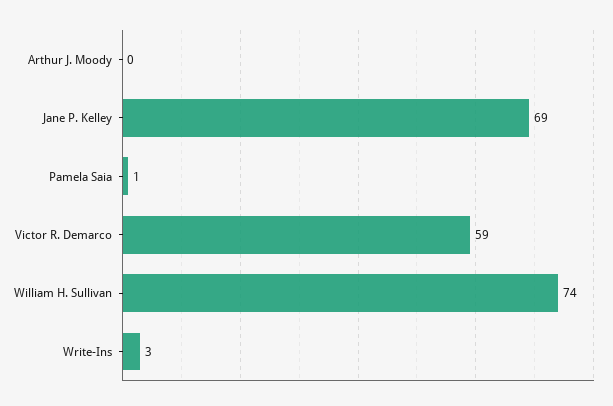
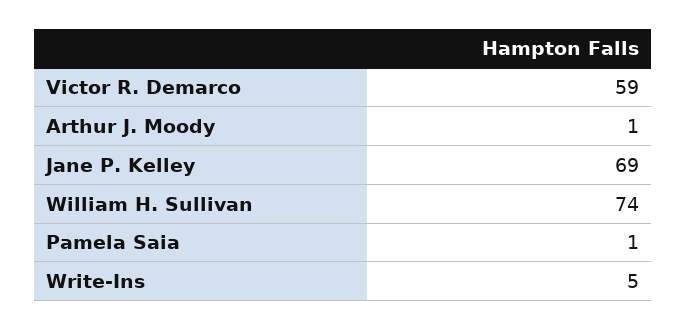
  {
-   "Arthur J. Moody": 0,
+   "Arthur J. Moody": 1,
    "Jane P. Kelley": 69,
    "Pamela Saia": 1,
    "Victor R. Demarco": 59,
    "William H. Sullivan": 74,
-   "Write-Ins": 3
+   "Write-Ins": 5
  }

